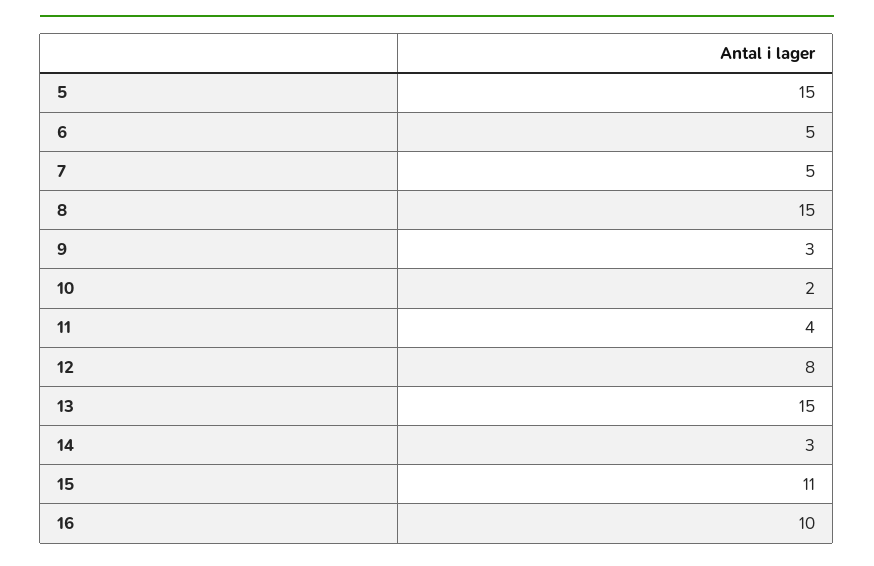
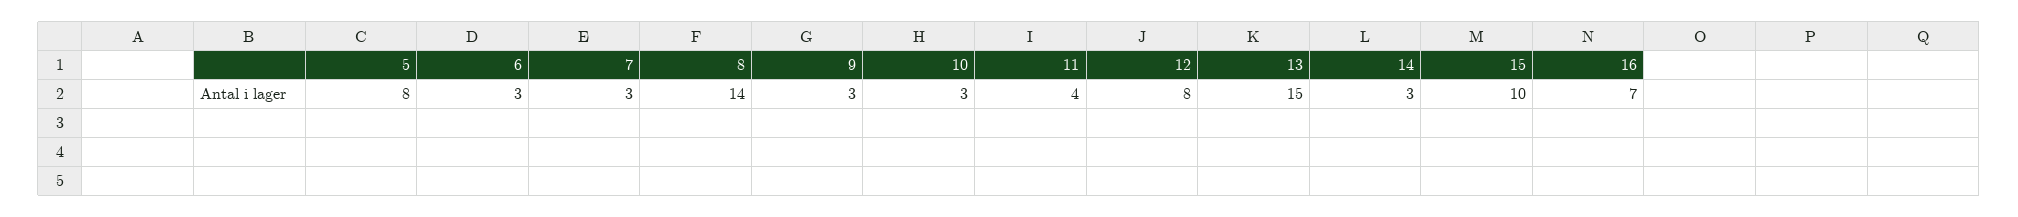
  {
-   "5": 15,
+   "5": 8,
-   "6": 5,
+   "6": 3,
-   "7": 5,
+   "7": 3,
-   "8": 15,
+   "8": 14,
    "9": 3,
-   "10": 2,
+   "10": 3,
    "11": 4,
    "12": 8,
    "13": 15,
    "14": 3,
-   "15": 11,
+   "15": 10,
-   "16": 10
+   "16": 7
  }

